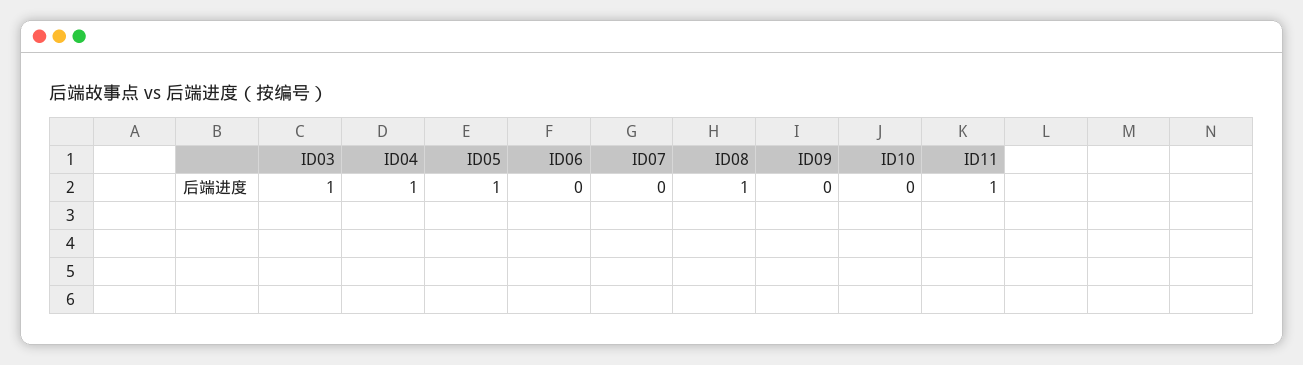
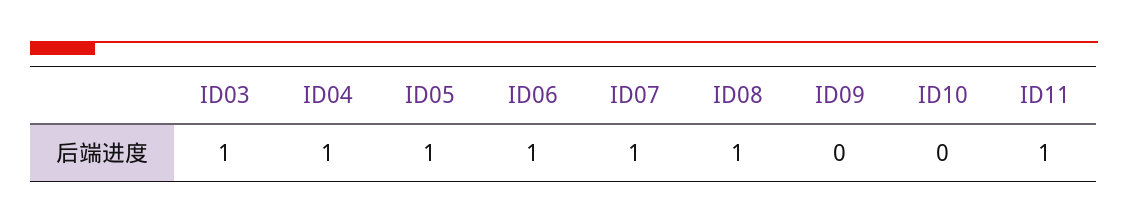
  {
    "ID03": 1,
    "ID04": 1,
    "ID05": 1,
-   "ID06": 0,
+   "ID06": 1,
-   "ID07": 0,
+   "ID07": 1,
    "ID08": 1,
    "ID09": 0,
    "ID10": 0,
    "ID11": 1
  }

